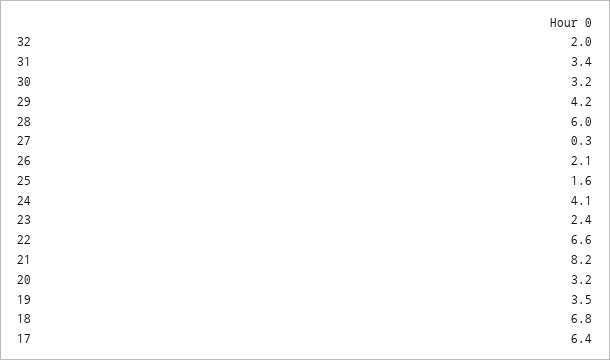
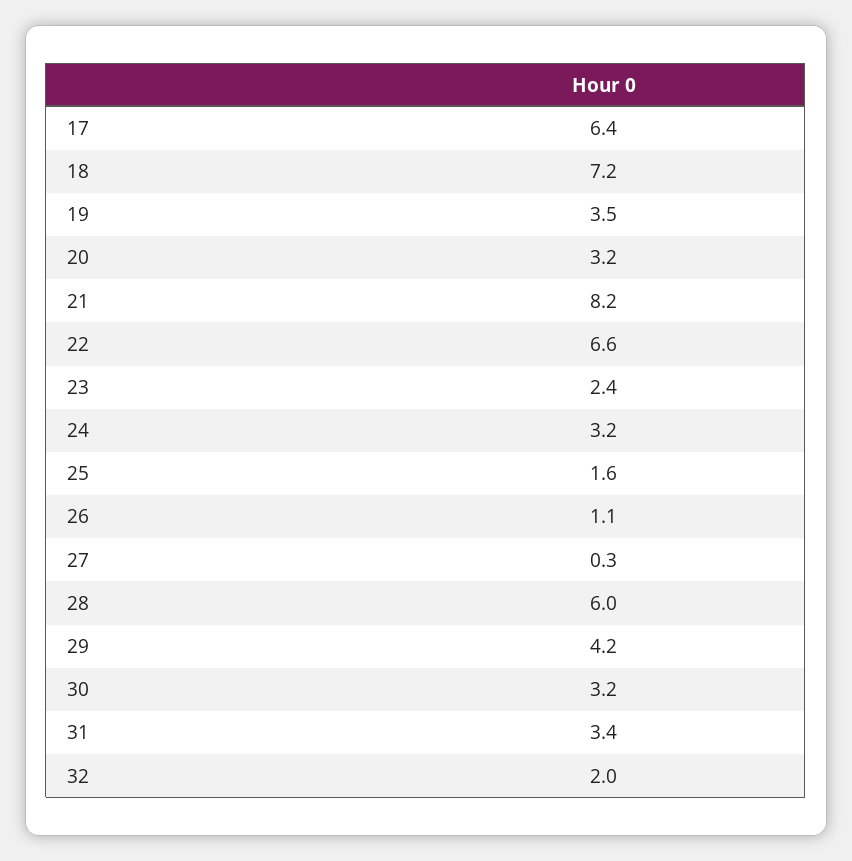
  {
    "32": 2,
    "31": 3.4,
    "30": 3.2,
    "29": 4.2,
    "28": 6,
    "27": 0.3,
-   "26": 2.1,
+   "26": 1.1,
    "25": 1.6,
-   "24": 4.1,
+   "24": 3.2,
    "23": 2.4,
    "22": 6.6,
    "21": 8.2,
    "20": 3.2,
    "19": 3.5,
-   "18": 6.8,
+   "18": 7.2,
    "17": 6.4
  }

